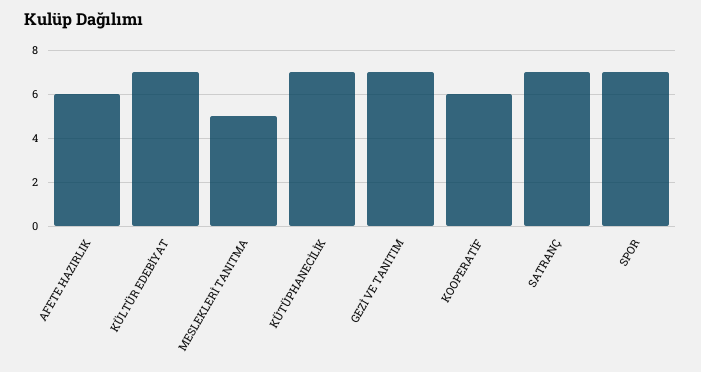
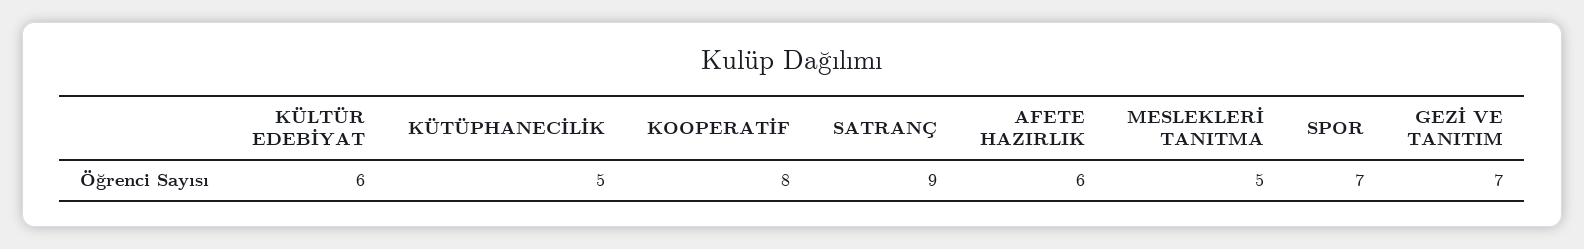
  {
    "AFETE HAZIRLIK": 6,
-   "KÜLTÜR EDEBİYAT": 7,
+   "KÜLTÜR EDEBİYAT": 6,
    "MESLEKLERİ TANITMA": 5,
-   "KÜTÜPHANECİLİK": 7,
+   "KÜTÜPHANECİLİK": 5,
    "GEZİ VE TANITIM": 7,
-   "KOOPERATİF": 6,
+   "KOOPERATİF": 8,
-   "SATRANÇ": 7,
+   "SATRANÇ": 9,
    "SPOR": 7
  }

